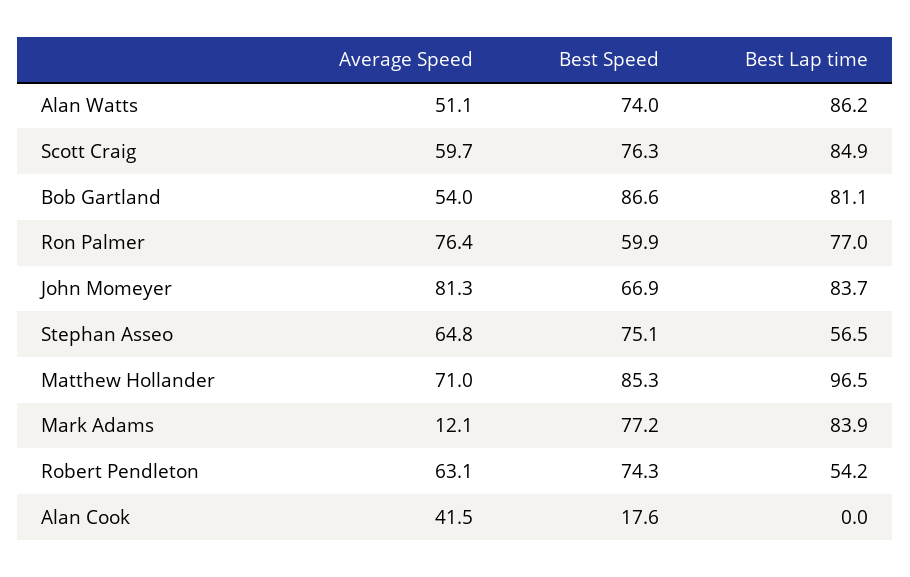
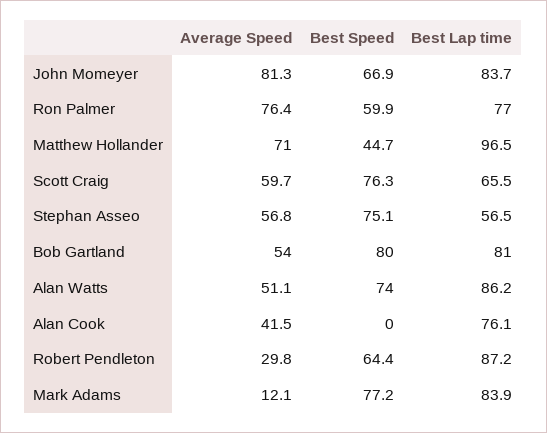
  {
    "Average Speed": {
      "Alan Watts": 51.1,
      "Scott Craig": 59.7,
      "Bob Gartland": 54,
      "Ron Palmer": 76.4,
      "John Momeyer": 81.3,
-     "Stephan Asseo": 64.8,
+     "Stephan Asseo": 56.8,
      "Matthew Hollander": 71,
      "Mark Adams": 12.1,
-     "Robert Pendleton": 63.1,
+     "Robert Pendleton": 29.8,
      "Alan Cook": 41.5
    },
    "Best Speed": {
      "Alan Watts": 74,
      "Scott Craig": 76.3,
-     "Bob Gartland": 86.6,
+     "Bob Gartland": 80,
      "Ron Palmer": 59.9,
      "John Momeyer": 66.9,
      "Stephan Asseo": 75.1,
-     "Matthew Hollander": 85.3,
+     "Matthew Hollander": 44.7,
      "Mark Adams": 77.2,
-     "Robert Pendleton": 74.3,
+     "Robert Pendleton": 64.4,
-     "Alan Cook": 17.6
+     "Alan Cook": 0
    },
    "Best Lap time": {
      "Alan Watts": 86.2,
-     "Scott Craig": 84.9,
+     "Scott Craig": 65.5,
-     "Bob Gartland": 81.1,
+     "Bob Gartland": 81,
      "Ron Palmer": 77,
      "John Momeyer": 83.7,
      "Stephan Asseo": 56.5,
      "Matthew Hollander": 96.5,
      "Mark Adams": 83.9,
-     "Robert Pendleton": 54.2,
+     "Robert Pendleton": 87.2,
-     "Alan Cook": 0
+     "Alan Cook": 76.1
    }
  }

